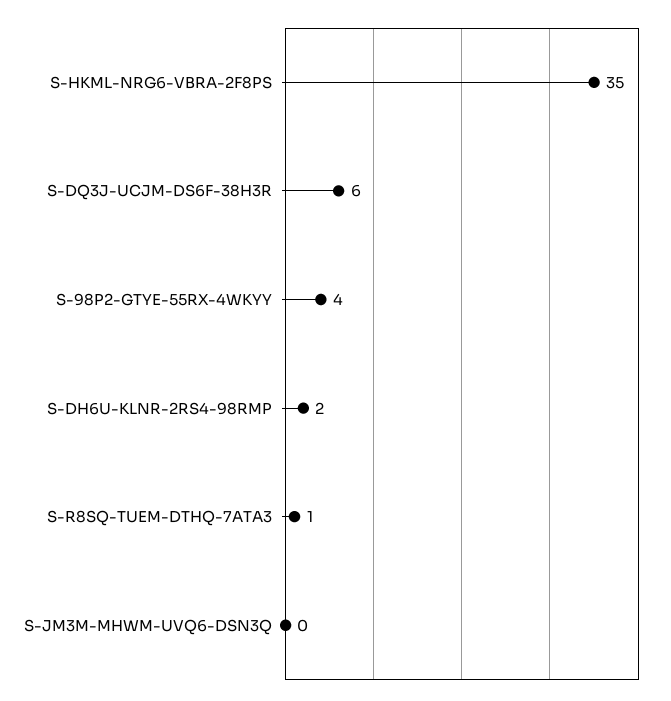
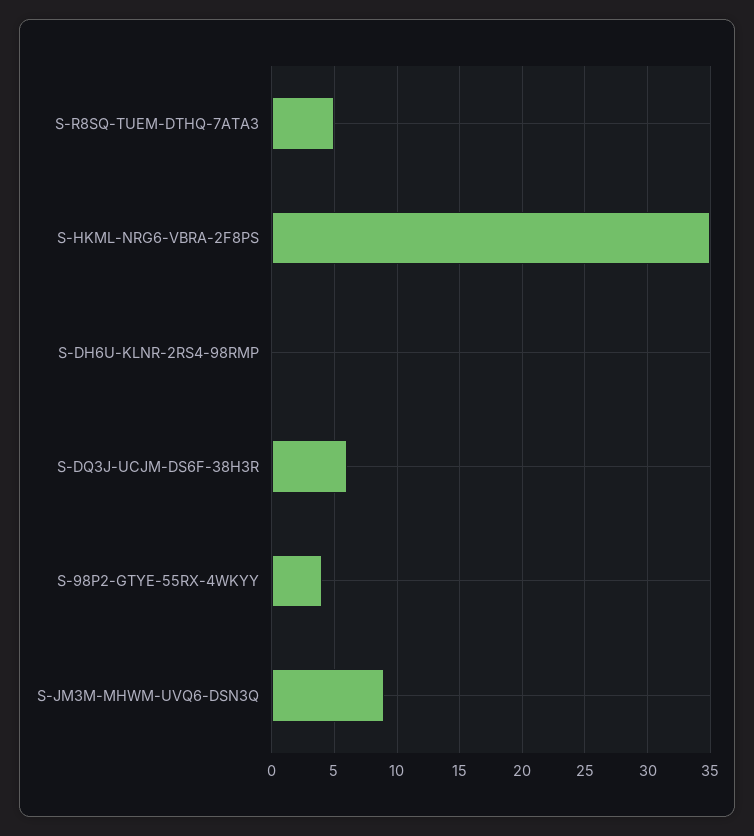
  {
    "S-HKML-NRG6-VBRA-2F8PS": 35,
    "S-DQ3J-UCJM-DS6F-38H3R": 6,
    "S-98P2-GTYE-55RX-4WKYY": 4,
-   "S-DH6U-KLNR-2RS4-98RMP": 2,
+   "S-DH6U-KLNR-2RS4-98RMP": 0,
-   "S-R8SQ-TUEM-DTHQ-7ATA3": 1,
+   "S-R8SQ-TUEM-DTHQ-7ATA3": 5,
-   "S-JM3M-MHWM-UVQ6-DSN3Q": 0
+   "S-JM3M-MHWM-UVQ6-DSN3Q": 9
  }

